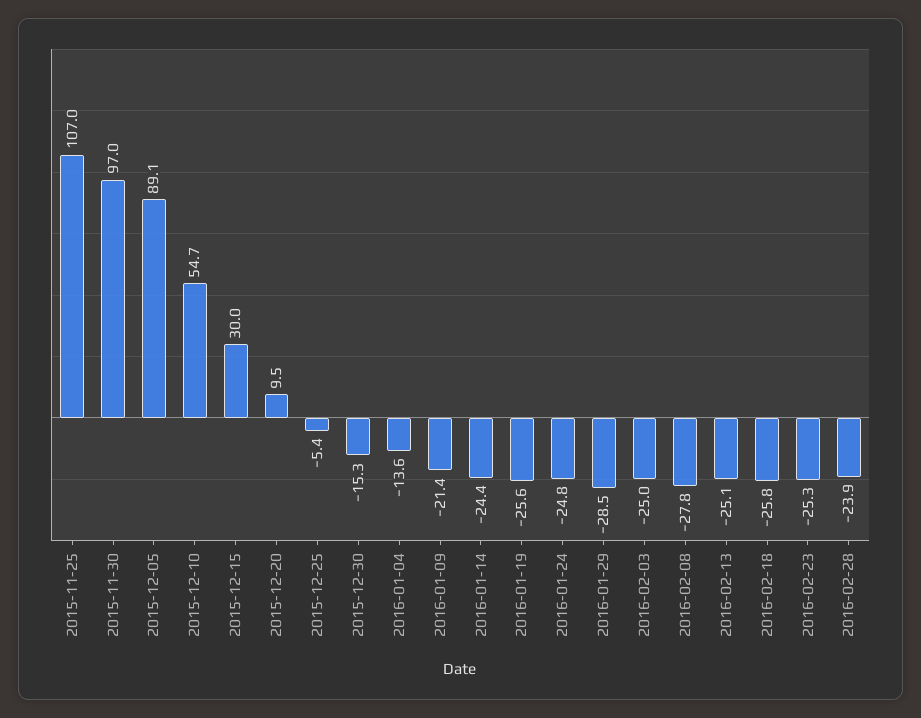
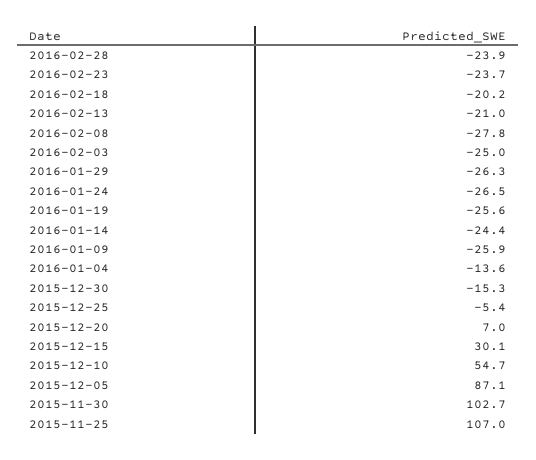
  {
    "2015-11-25": 107,
-   "2015-11-30": 97,
+   "2015-11-30": 102.7,
-   "2015-12-05": 89.1,
+   "2015-12-05": 87.1,
    "2015-12-10": 54.7,
-   "2015-12-15": 30,
+   "2015-12-15": 30.1,
-   "2015-12-20": 9.5,
+   "2015-12-20": 7,
    "2015-12-25": -5.4,
    "2015-12-30": -15.3,
    "2016-01-04": -13.6,
-   "2016-01-09": -21.4,
+   "2016-01-09": -25.9,
    "2016-01-14": -24.4,
    "2016-01-19": -25.6,
-   "2016-01-24": -24.8,
+   "2016-01-24": -26.5,
-   "2016-01-29": -28.5,
+   "2016-01-29": -26.3,
    "2016-02-03": -25,
    "2016-02-08": -27.8,
-   "2016-02-13": -25.1,
+   "2016-02-13": -21,
-   "2016-02-18": -25.8,
+   "2016-02-18": -20.2,
-   "2016-02-23": -25.3,
+   "2016-02-23": -23.7,
    "2016-02-28": -23.9
  }

